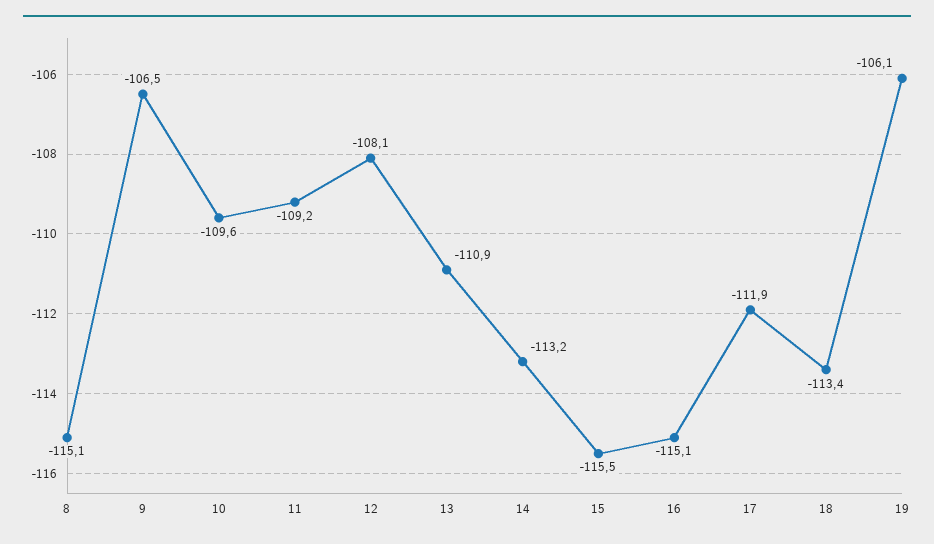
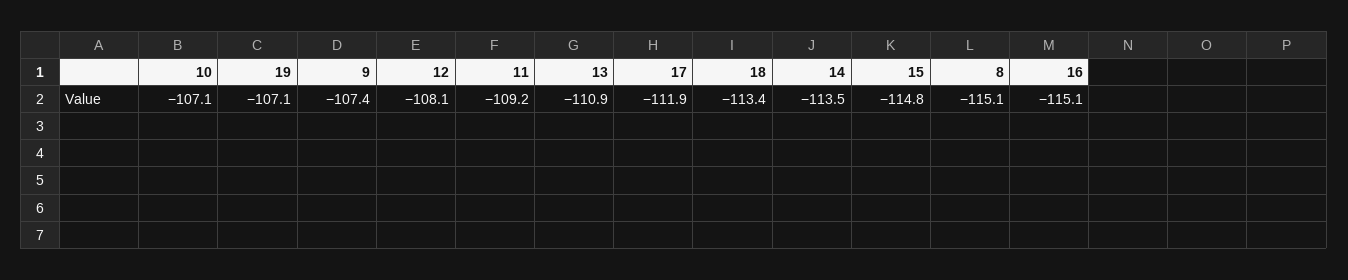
  {
    "8": -115.1,
-   "9": -106.5,
+   "9": -107.4,
-   "10": -109.6,
+   "10": -107.1,
    "11": -109.2,
    "12": -108.1,
    "13": -110.9,
-   "14": -113.2,
+   "14": -113.5,
-   "15": -115.5,
+   "15": -114.8,
    "16": -115.1,
    "17": -111.9,
    "18": -113.4,
-   "19": -106.1
+   "19": -107.1
  }

